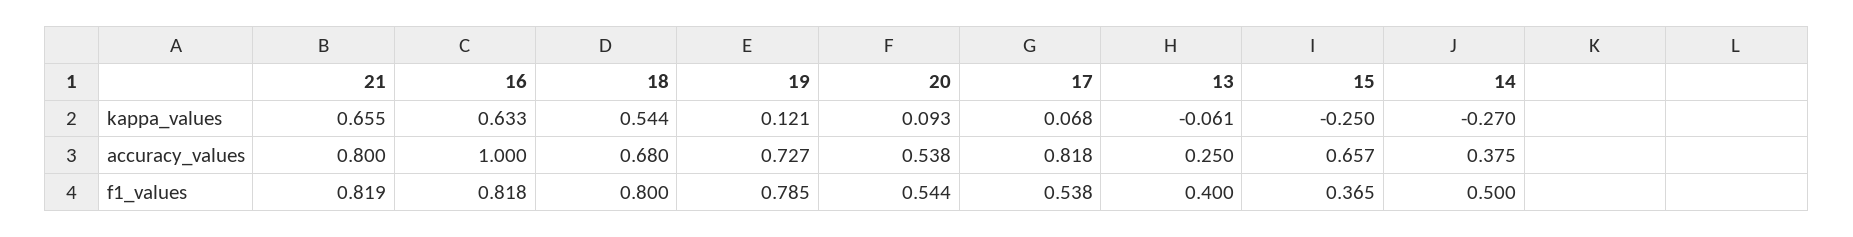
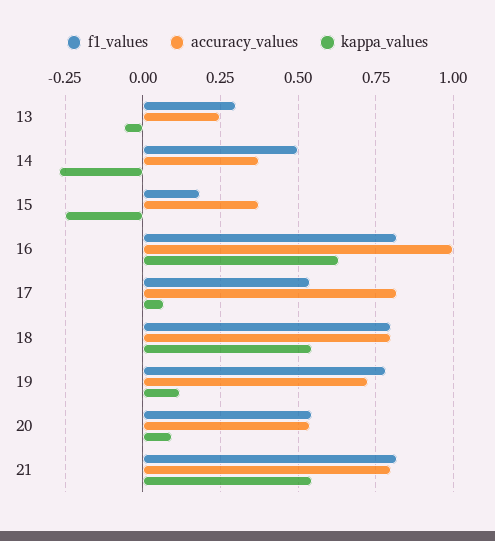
  {
    "kappa_values": {
-     "21": 0.655,
+     "21": 0.55,
      "16": 0.633,
      "18": 0.544,
      "19": 0.121,
      "20": 0.093,
      "17": 0.068,
      "13": -0.061,
      "15": -0.25,
      "14": -0.27
    },
    "accuracy_values": {
      "21": 0.8,
      "16": 1,
-     "18": 0.68,
+     "18": 0.8,
      "19": 0.727,
      "20": 0.538,
      "17": 0.818,
      "13": 0.25,
-     "15": 0.657,
+     "15": 0.375,
      "14": 0.375
    },
    "f1_values": {
      "21": 0.819,
      "16": 0.818,
      "18": 0.8,
      "19": 0.785,
      "20": 0.544,
      "17": 0.538,
-     "13": 0.4,
+     "13": 0.3,
-     "15": 0.365,
+     "15": 0.175,
      "14": 0.5
    }
  }

